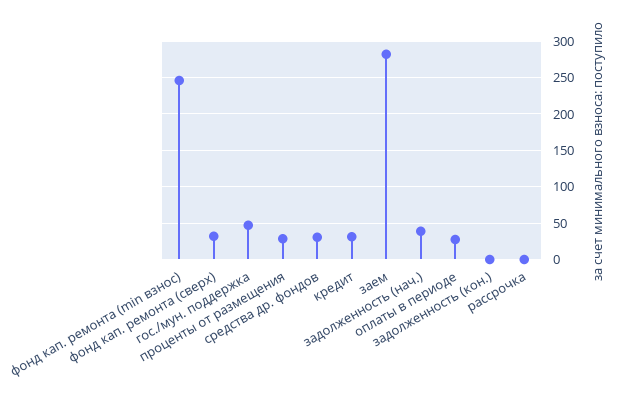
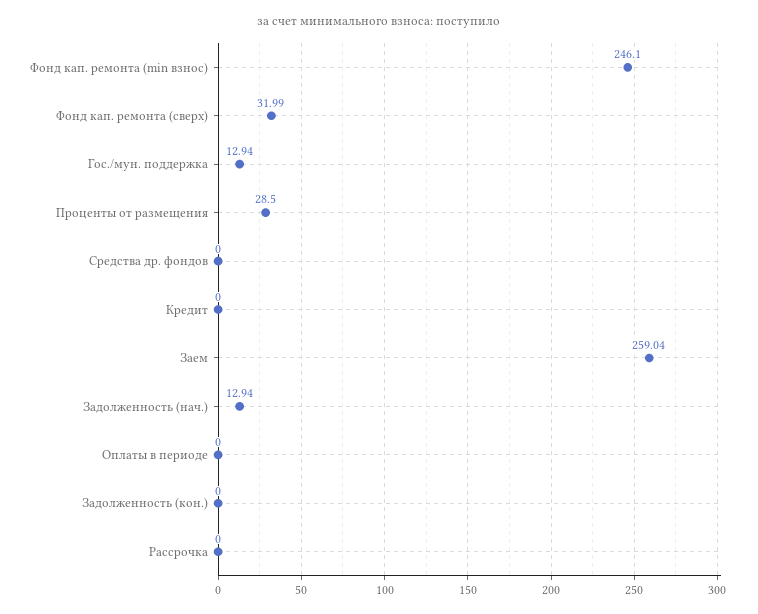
  {
    "фонд кап. ремонта (min взнос)": 246.1,
    "фонд кап. ремонта (сверх)": 31.99,
-   "гос./мун. поддержка": 50,
+   "гос./мун. поддержка": 12.94,
    "проценты от размещения": 28.5,
-   "средства др. фондов": 30,
+   "средства др. фондов": 0,
-   "кредит": 30,
+   "кредит": 0,
-   "заем": 280,
+   "заем": 259.04,
-   "задолженность (нач.)": 40,
+   "задолженность (нач.)": 12.94,
-   "оплаты в периоде": 30,
+   "оплаты в периоде": 0,
    "задолженность (кон.)": 0,
    "рассрочка": 0
  }

